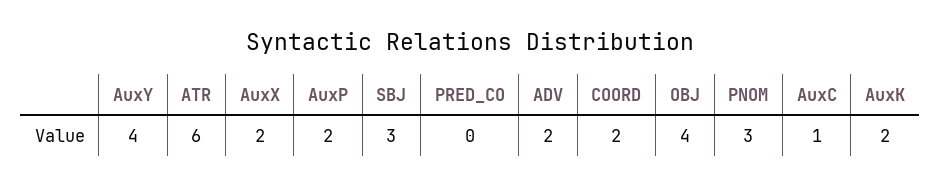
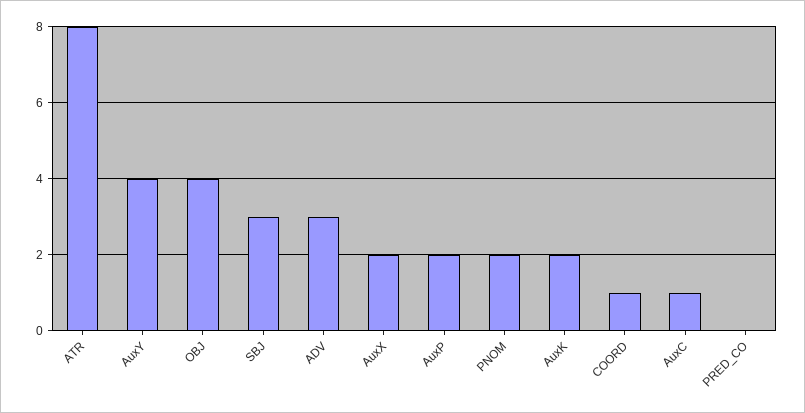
  {
    "AuxY": 4,
-   "ATR": 6,
+   "ATR": 8,
    "AuxX": 2,
    "AuxP": 2,
    "SBJ": 3,
    "PRED_CO": 0,
-   "ADV": 2,
+   "ADV": 3,
-   "COORD": 2,
+   "COORD": 1,
    "OBJ": 4,
-   "PNOM": 3,
+   "PNOM": 2,
    "AuxC": 1,
    "AuxK": 2
  }

